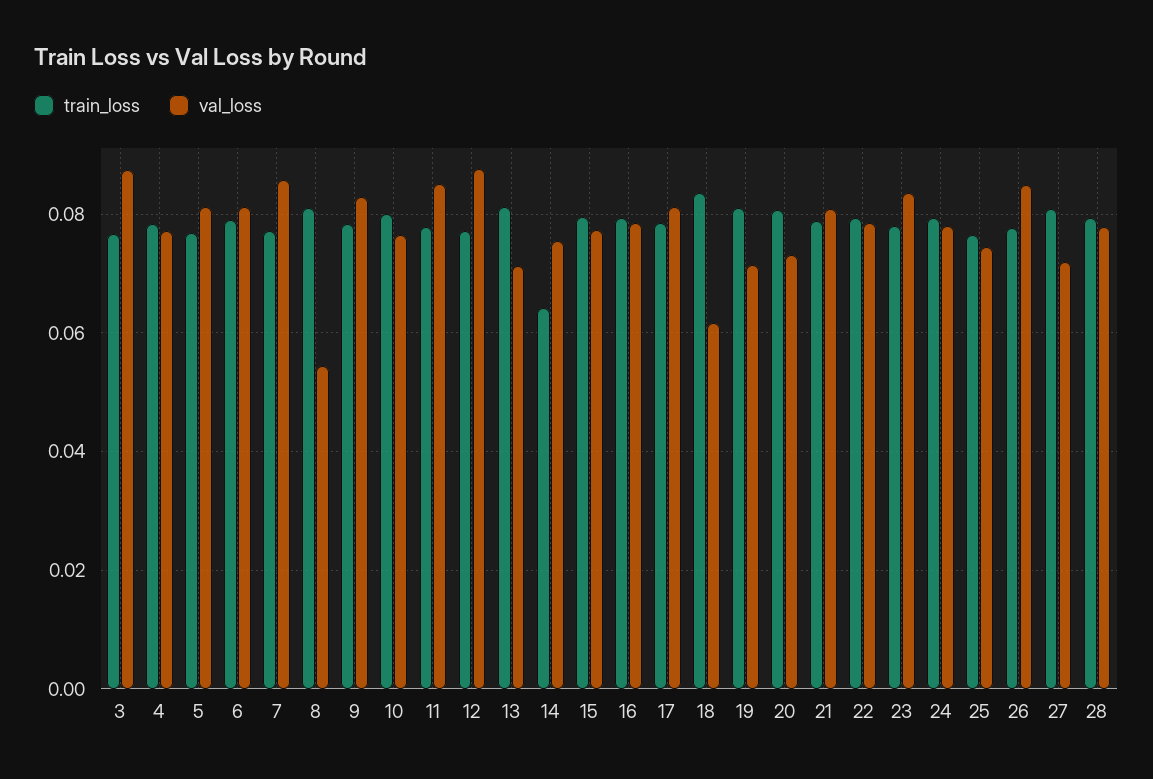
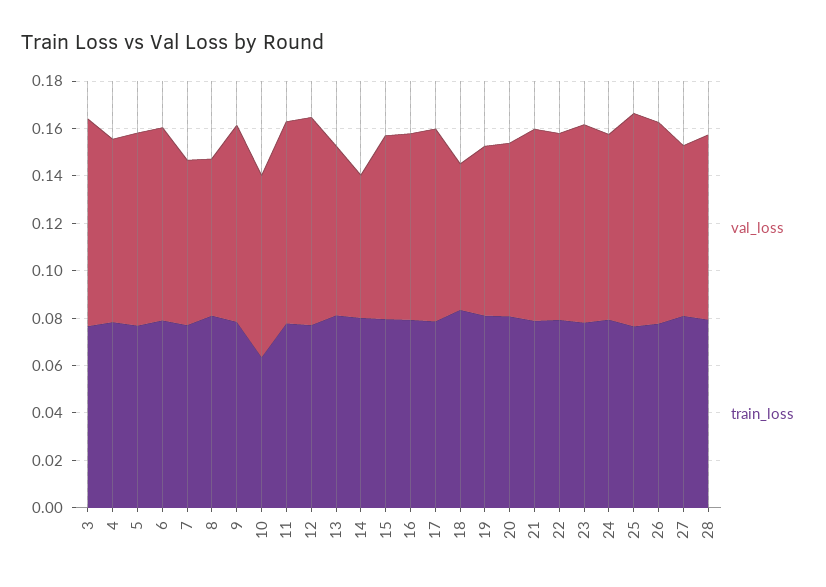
  {
    "train_loss": {
      "3": 0.076,
      "4": 0.078,
      "5": 0.076,
      "6": 0.08,
      "7": 0.078,
      "8": 0.082,
      "9": 0.078,
-     "10": 0.08,
+     "10": 0.065,
      "11": 0.078,
      "12": 0.078,
      "13": 0.082,
-     "14": 0.064,
+     "14": 0.08,
      "15": 0.08,
      "16": 0.08,
      "17": 0.078,
      "18": 0.084,
      "19": 0.082,
      "20": 0.08,
      "21": 0.078,
      "22": 0.08,
      "23": 0.078,
      "24": 0.08,
      "25": 0.076,
      "26": 0.078,
      "27": 0.08,
      "28": 0.08
    },
    "val_loss": {
      "3": 0.088,
      "4": 0.078,
      "5": 0.082,
      "6": 0.082,
-     "7": 0.086,
+     "7": 0.07,
-     "8": 0.054,
+     "8": 0.065,
      "9": 0.082,
      "10": 0.076,
      "11": 0.086,
      "12": 0.088,
      "13": 0.072,
-     "14": 0.076,
+     "14": 0.06,
      "15": 0.078,
      "16": 0.078,
      "17": 0.082,
      "18": 0.062,
      "19": 0.072,
      "20": 0.074,
      "21": 0.08,
      "22": 0.078,
      "23": 0.084,
      "24": 0.078,
-     "25": 0.074,
+     "25": 0.09,
      "26": 0.084,
      "27": 0.072,
      "28": 0.078
    }
  }

